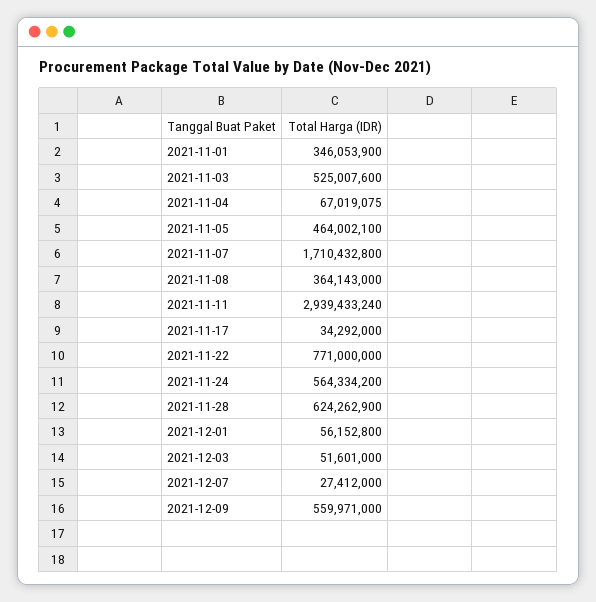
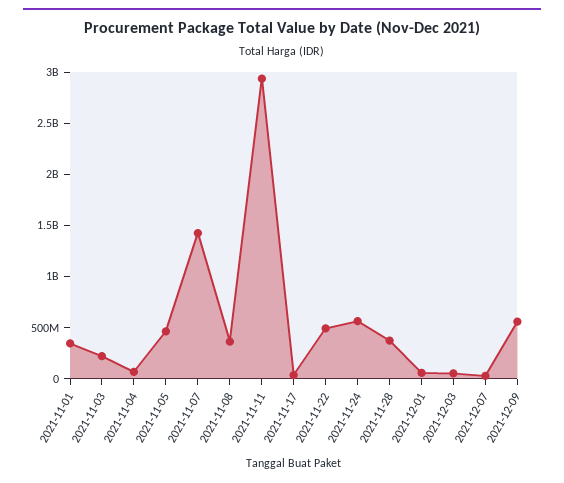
  {
    "2021-11-01": 346053900,
-   "2021-11-03": 525007600,
+   "2021-11-03": 200000000,
    "2021-11-04": 67019075,
    "2021-11-05": 464002100,
-   "2021-11-07": 1710432800,
+   "2021-11-07": 1400000000,
    "2021-11-08": 364143000,
    "2021-11-11": 2939433240,
    "2021-11-17": 34292000,
-   "2021-11-22": 771000000,
+   "2021-11-22": 500000000,
    "2021-11-24": 564334200,
-   "2021-11-28": 624262900,
+   "2021-11-28": 400000000,
    "2021-12-01": 56152800,
    "2021-12-03": 51601000,
    "2021-12-07": 27412000,
    "2021-12-09": 559971000
  }

